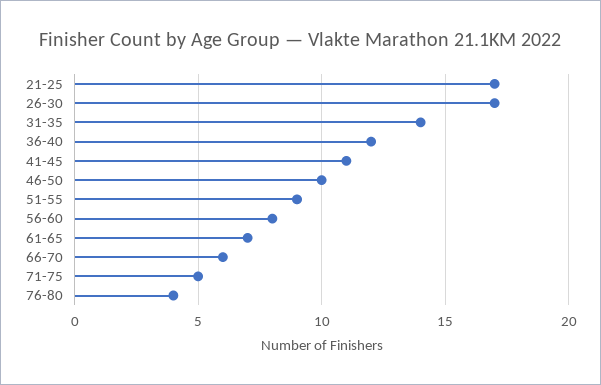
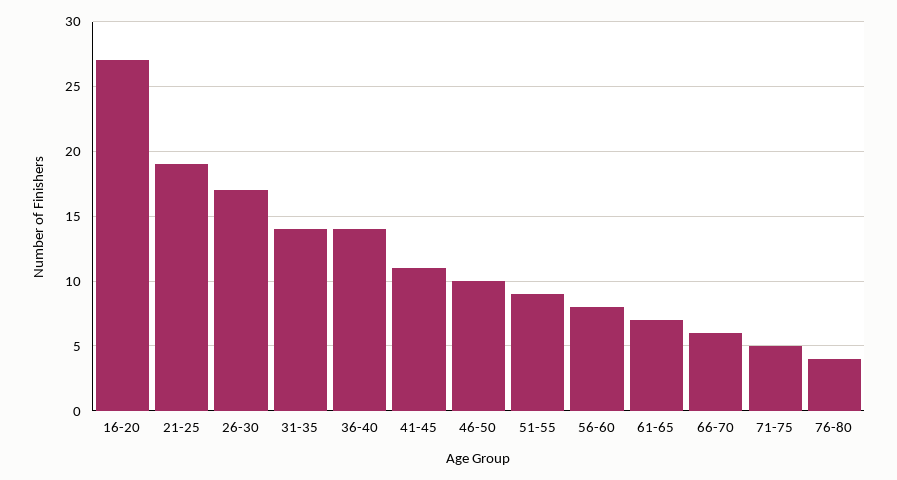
  {
-   "21-25": 17,
+   "21-25": 19,
    "26-30": 17,
    "31-35": 14,
-   "36-40": 12,
+   "36-40": 14,
    "41-45": 11,
    "46-50": 10,
    "51-55": 9,
    "56-60": 8,
    "61-65": 7,
    "66-70": 6,
    "71-75": 5,
-   "76-80": 4
+   "76-80": 4,
+   "16-20": 27
  }

